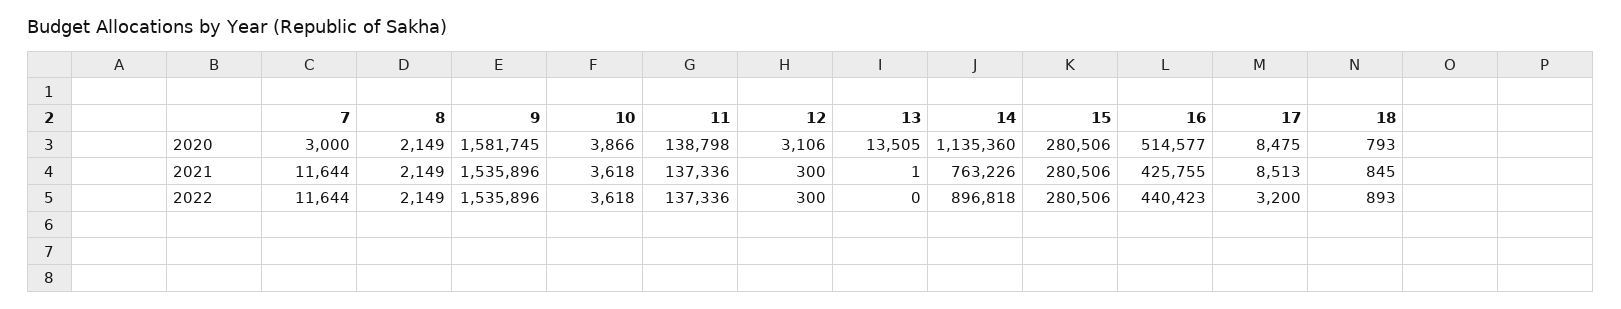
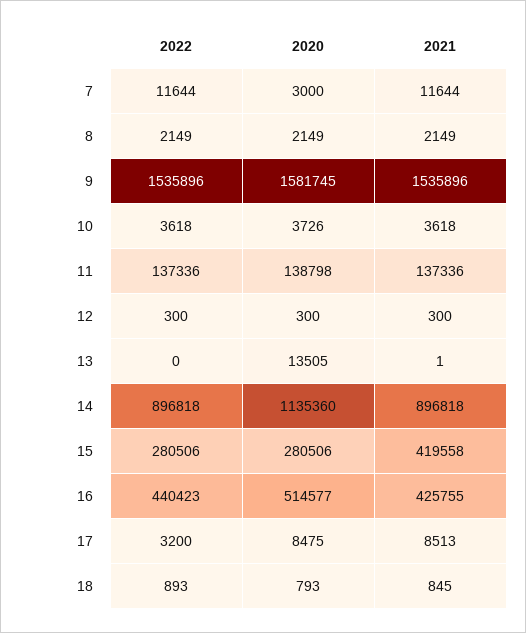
  {
    "7": {
      "2020": 3000,
      "2021": 11644,
      "2022": 11644
    },
    "8": {
      "2020": 2149,
      "2021": 2149,
      "2022": 2149
    },
    "9": {
      "2020": 1581745,
      "2021": 1535896,
      "2022": 1535896
    },
    "10": {
-     "2020": 3866,
+     "2020": 3726,
      "2021": 3618,
      "2022": 3618
    },
    "11": {
      "2020": 138798,
      "2021": 137336,
      "2022": 137336
    },
    "12": {
-     "2020": 3106,
+     "2020": 300,
      "2021": 300,
      "2022": 300
    },
    "13": {
      "2020": 13505,
      "2021": 1,
      "2022": 0
    },
    "14": {
      "2020": 1135360,
-     "2021": 763226,
+     "2021": 896818,
      "2022": 896818
    },
    "15": {
      "2020": 280506,
-     "2021": 280506,
+     "2021": 419558,
      "2022": 280506
    },
    "16": {
      "2020": 514577,
      "2021": 425755,
      "2022": 440423
    },
    "17": {
      "2020": 8475,
      "2021": 8513,
      "2022": 3200
    },
    "18": {
      "2020": 793,
      "2021": 845,
      "2022": 893
    }
  }

